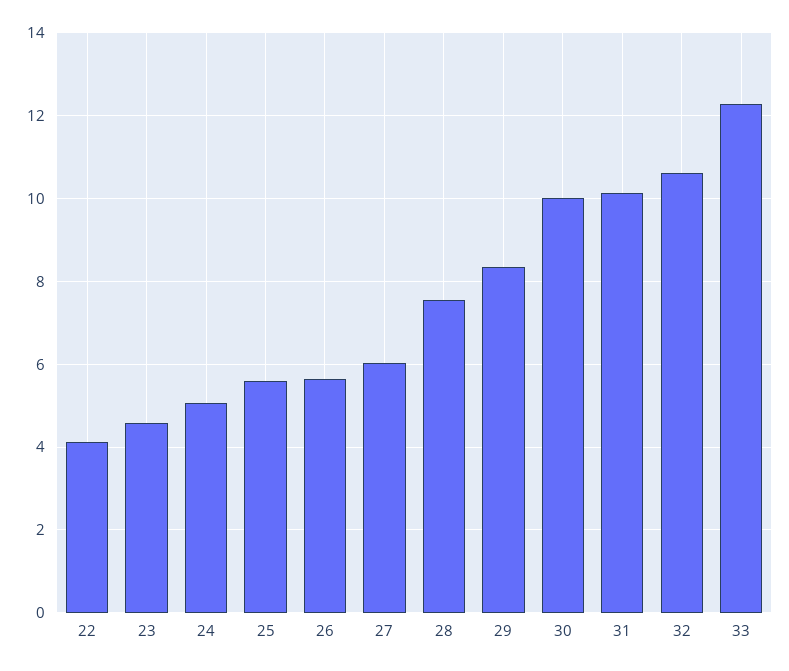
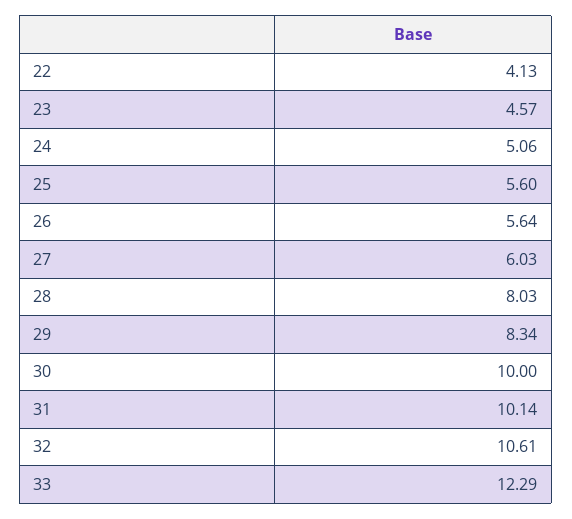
  {
    "22": 4.13,
    "23": 4.57,
    "24": 5.06,
    "25": 5.6,
    "26": 5.64,
    "27": 6.03,
-   "28": 7.6,
+   "28": 8.03,
    "29": 8.34,
    "30": 10,
    "31": 10.14,
    "32": 10.61,
    "33": 12.29
  }

